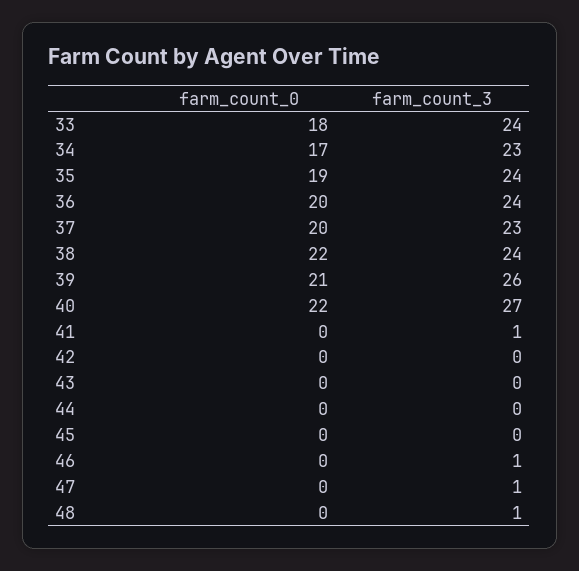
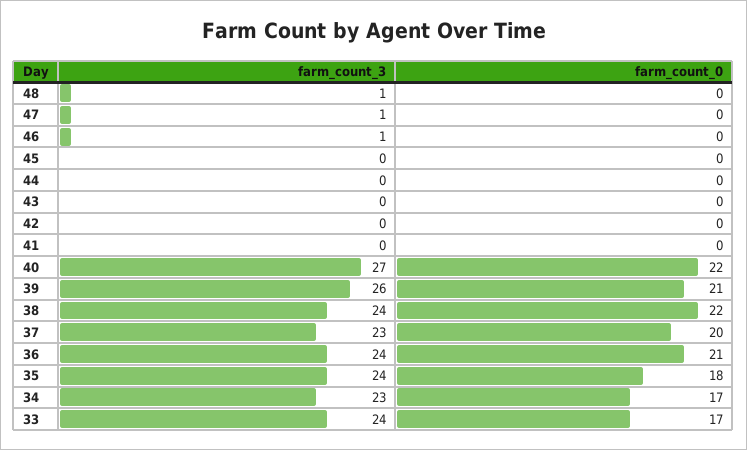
  {
    "farm_count_0": {
-     "33": 18,
+     "33": 17,
      "34": 17,
-     "35": 19,
+     "35": 18,
-     "36": 20,
+     "36": 21,
      "37": 20,
      "38": 22,
      "39": 21,
      "40": 22,
      "41": 0,
      "42": 0,
      "43": 0,
      "44": 0,
      "45": 0,
      "46": 0,
      "47": 0,
      "48": 0
    },
    "farm_count_3": {
      "33": 24,
      "34": 23,
      "35": 24,
      "36": 24,
      "37": 23,
      "38": 24,
      "39": 26,
      "40": 27,
-     "41": 1,
+     "41": 0,
      "42": 0,
      "43": 0,
      "44": 0,
      "45": 0,
      "46": 1,
      "47": 1,
      "48": 1
    }
  }

